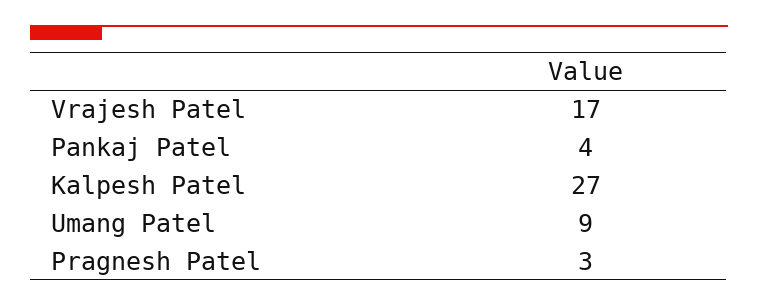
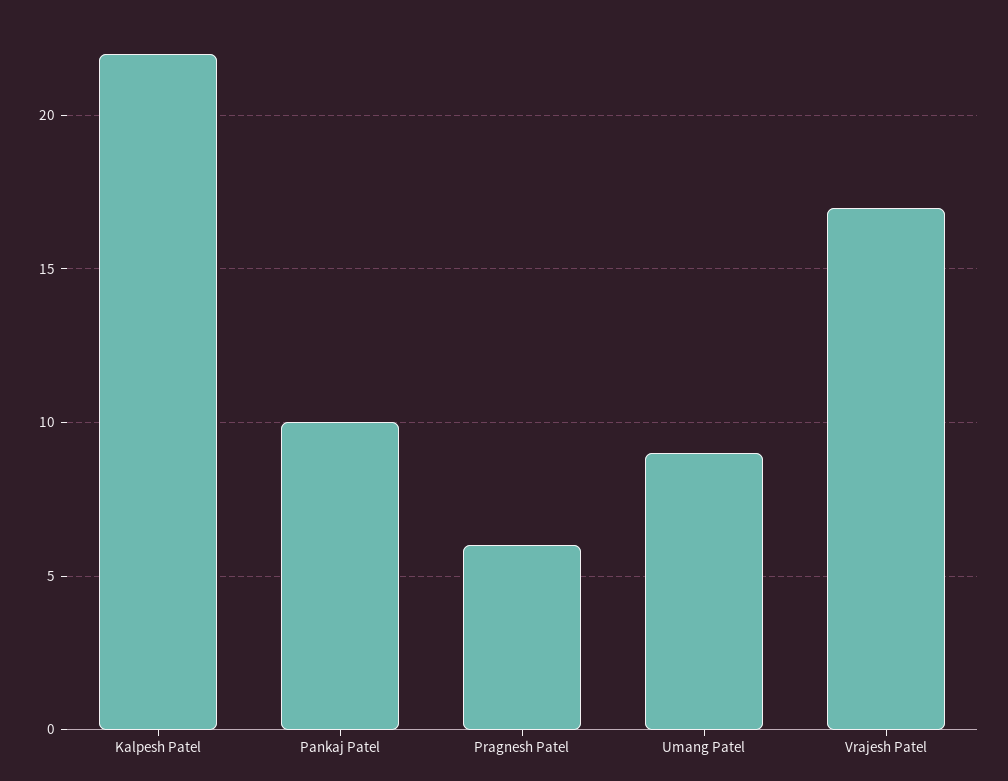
  {
    "Vrajesh Patel": 17,
-   "Pankaj Patel": 4,
+   "Pankaj Patel": 10,
-   "Kalpesh Patel": 27,
+   "Kalpesh Patel": 22,
    "Umang Patel": 9,
-   "Pragnesh Patel": 3
+   "Pragnesh Patel": 6
  }

